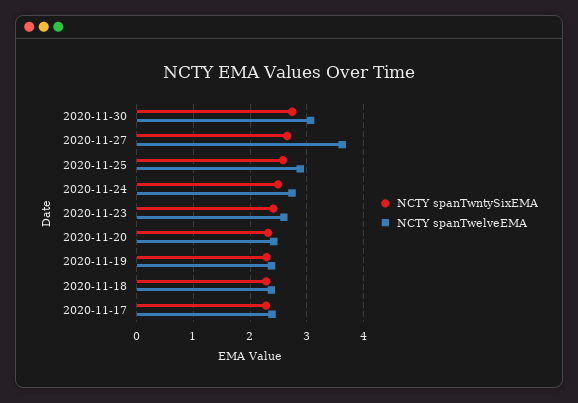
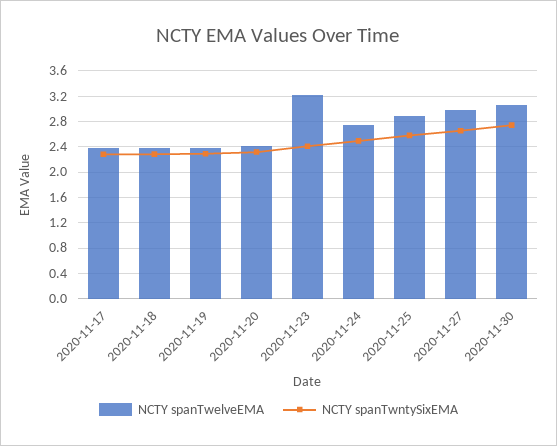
  {
    "NCTY spanTwntySixEMA": {
      "2020-11-30": 2.7,
      "2020-11-27": 2.7,
      "2020-11-25": 2.6,
      "2020-11-24": 2.5,
      "2020-11-23": 2.4,
      "2020-11-20": 2.3,
      "2020-11-19": 2.3,
      "2020-11-18": 2.3,
      "2020-11-17": 2.3
    },
    "NCTY spanTwelveEMA": {
      "2020-11-30": 3.1,
-     "2020-11-27": 3.6,
+     "2020-11-27": 3,
      "2020-11-25": 2.9,
      "2020-11-24": 2.7,
-     "2020-11-23": 2.6,
+     "2020-11-23": 3.2,
      "2020-11-20": 2.4,
      "2020-11-19": 2.4,
      "2020-11-18": 2.4,
      "2020-11-17": 2.4
    }
  }

